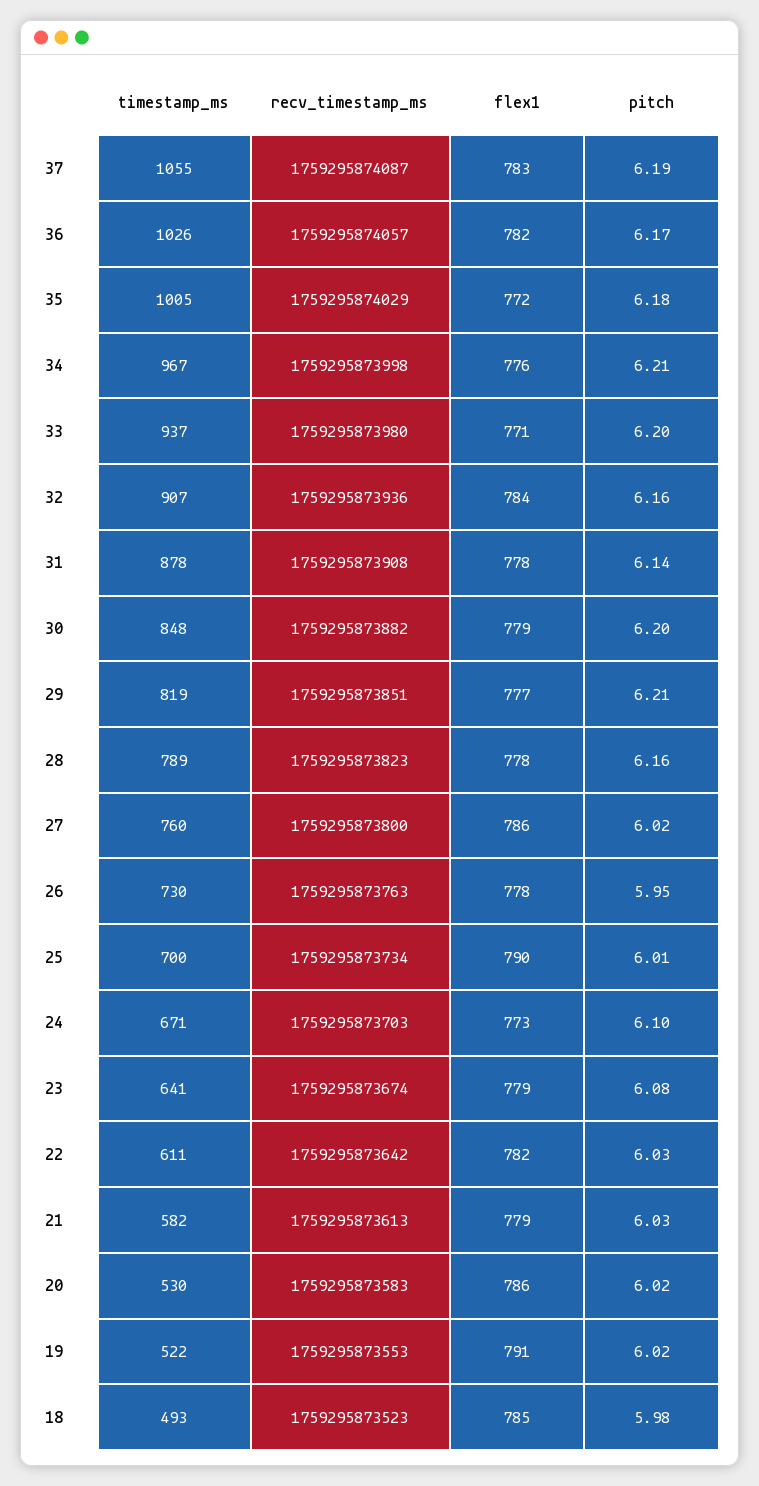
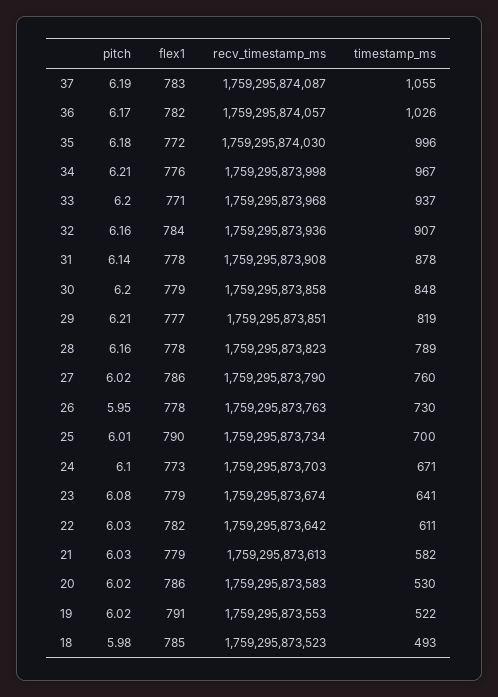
  {
    "timestamp_ms": {
      "37": 1055,
      "36": 1026,
-     "35": 1005,
+     "35": 996,
      "34": 967,
      "33": 937,
      "32": 907,
      "31": 878,
      "30": 848,
      "29": 819,
      "28": 789,
      "27": 760,
      "26": 730,
      "25": 700,
      "24": 671,
      "23": 641,
      "22": 611,
      "21": 582,
      "20": 530,
      "19": 522,
      "18": 493
    },
    "recv_timestamp_ms": {
      "37": 1759295874087,
      "36": 1759295874057,
-     "35": 1759295874029,
+     "35": 1759295874030,
      "34": 1759295873998,
-     "33": 1759295873980,
+     "33": 1759295873968,
      "32": 1759295873936,
      "31": 1759295873908,
-     "30": 1759295873882,
+     "30": 1759295873858,
      "29": 1759295873851,
      "28": 1759295873823,
-     "27": 1759295873800,
+     "27": 1759295873790,
      "26": 1759295873763,
      "25": 1759295873734,
      "24": 1759295873703,
      "23": 1759295873674,
      "22": 1759295873642,
      "21": 1759295873613,
      "20": 1759295873583,
      "19": 1759295873553,
      "18": 1759295873523
    },
    "flex1": {
      "37": 783,
      "36": 782,
      "35": 772,
      "34": 776,
      "33": 771,
      "32": 784,
      "31": 778,
      "30": 779,
      "29": 777,
      "28": 778,
      "27": 786,
      "26": 778,
      "25": 790,
      "24": 773,
      "23": 779,
      "22": 782,
      "21": 779,
      "20": 786,
      "19": 791,
      "18": 785
    },
    "pitch": {
      "37": 6.19,
      "36": 6.17,
      "35": 6.18,
      "34": 6.21,
      "33": 6.2,
      "32": 6.16,
      "31": 6.14,
      "30": 6.2,
      "29": 6.21,
      "28": 6.16,
      "27": 6.02,
      "26": 5.95,
      "25": 6.01,
      "24": 6.1,
      "23": 6.08,
      "22": 6.03,
      "21": 6.03,
      "20": 6.02,
      "19": 6.02,
      "18": 5.98
    }
  }

